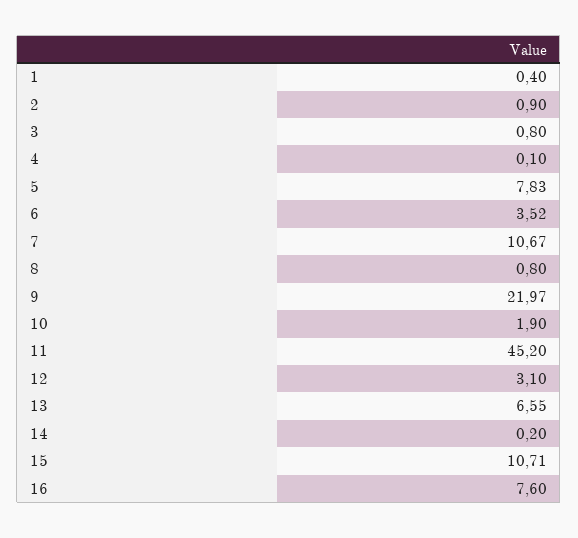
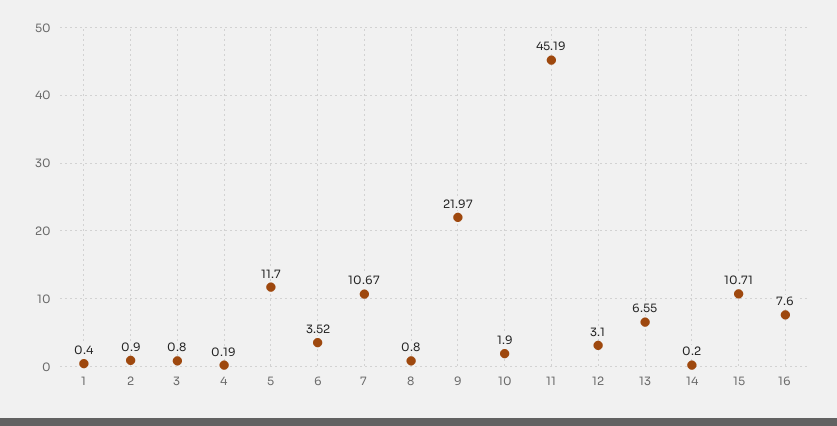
  {
    "1": 0.4,
    "2": 0.9,
    "3": 0.8,
-   "4": 0.1,
+   "4": 0.19,
-   "5": 7.83,
+   "5": 11.7,
    "6": 3.52,
    "7": 10.67,
    "8": 0.8,
    "9": 21.97,
    "10": 1.9,
-   "11": 45.2,
+   "11": 45.19,
    "12": 3.1,
    "13": 6.55,
    "14": 0.2,
    "15": 10.71,
    "16": 7.6
  }

